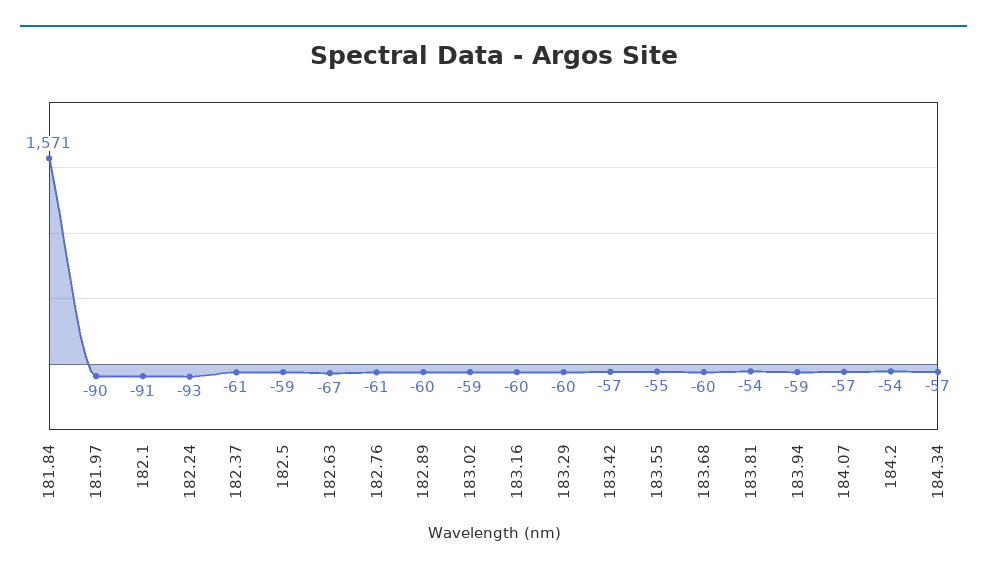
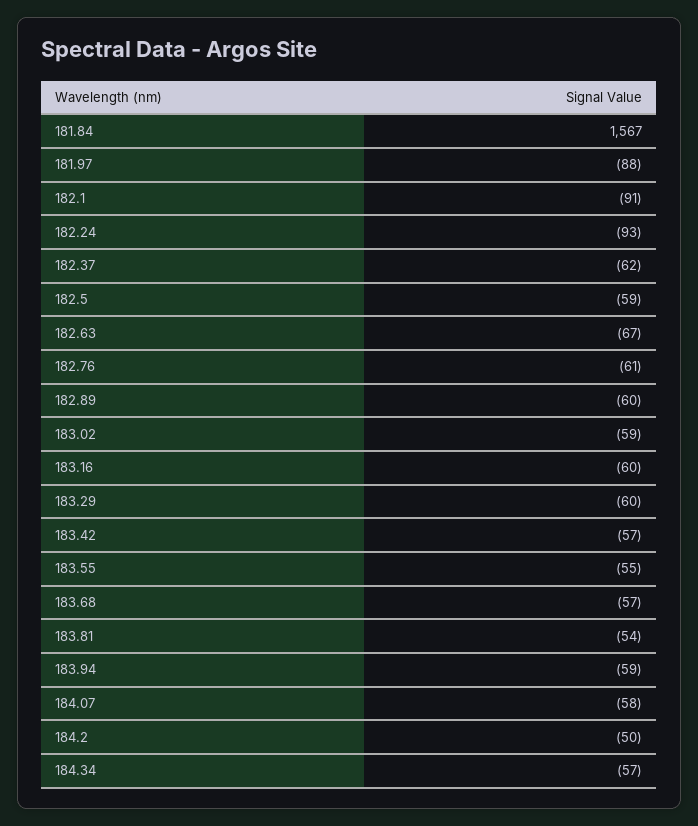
  {
-   "181.84": 1571,
+   "181.84": 1567,
-   "181.97": -90,
+   "181.97": -88,
    "182.1": -91,
    "182.24": -93,
-   "182.37": -61,
+   "182.37": -62,
    "182.5": -59,
    "182.63": -67,
    "182.76": -61,
    "182.89": -60,
    "183.02": -59,
    "183.16": -60,
    "183.29": -60,
    "183.42": -57,
    "183.55": -55,
-   "183.68": -60,
+   "183.68": -57,
    "183.81": -54,
    "183.94": -59,
-   "184.07": -57,
+   "184.07": -58,
-   "184.2": -54,
+   "184.2": -50,
    "184.34": -57
  }

